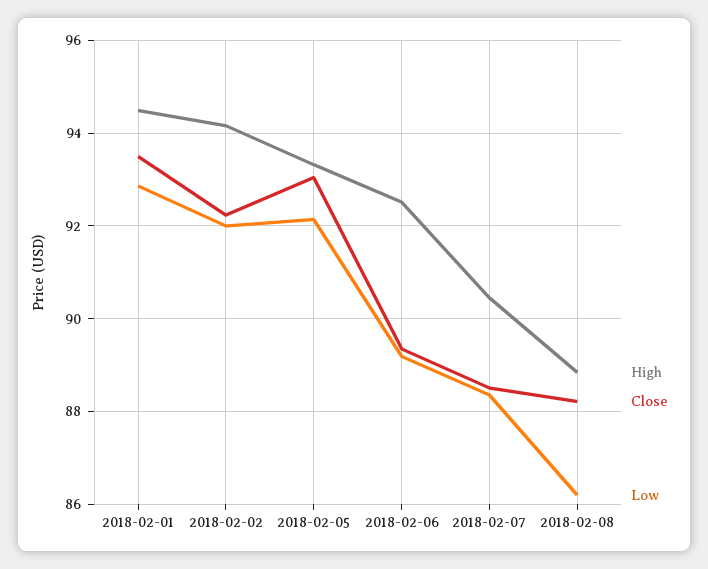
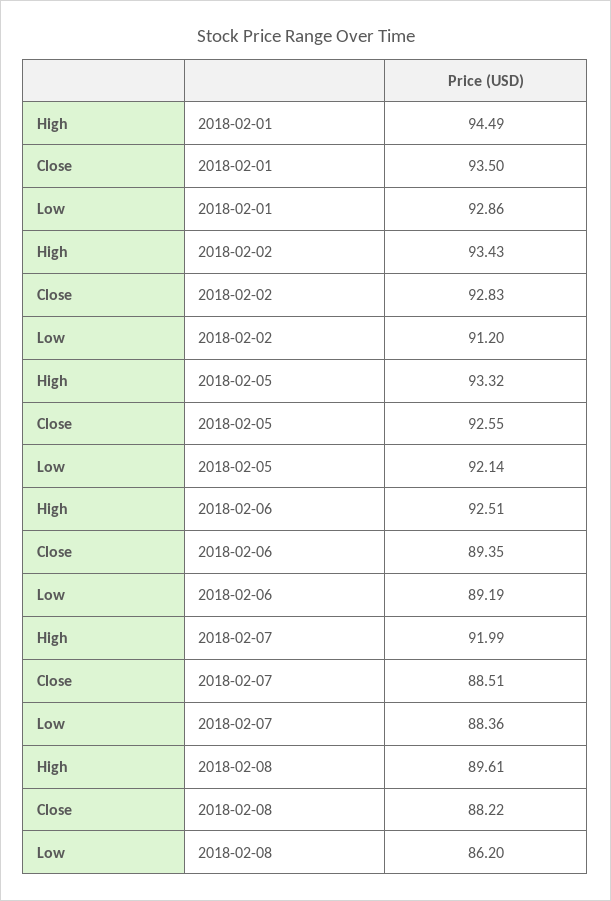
  {
    "High": {
      "2018-02-01": 94.49,
-     "2018-02-02": 94.2,
+     "2018-02-02": 93.43,
      "2018-02-05": 93.32,
      "2018-02-06": 92.51,
-     "2018-02-07": 90.4,
+     "2018-02-07": 91.99,
-     "2018-02-08": 88.8
+     "2018-02-08": 89.61
    },
    "Close": {
      "2018-02-01": 93.5,
-     "2018-02-02": 92.2,
+     "2018-02-02": 92.83,
-     "2018-02-05": 93,
+     "2018-02-05": 92.55,
      "2018-02-06": 89.35,
      "2018-02-07": 88.51,
      "2018-02-08": 88.22
    },
    "Low": {
      "2018-02-01": 92.86,
-     "2018-02-02": 92,
+     "2018-02-02": 91.2,
      "2018-02-05": 92.14,
      "2018-02-06": 89.19,
      "2018-02-07": 88.36,
      "2018-02-08": 86.2
    }
  }

